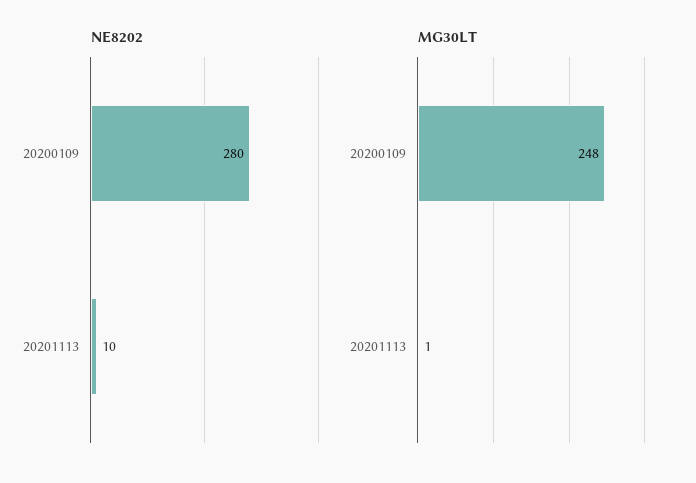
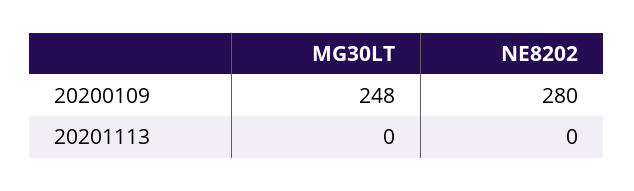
  {
    "NE8202": {
      "20200109": 280,
-     "20201113": 10
+     "20201113": 0
    },
    "MG30LT": {
      "20200109": 248,
-     "20201113": 1
+     "20201113": 0
    }
  }

